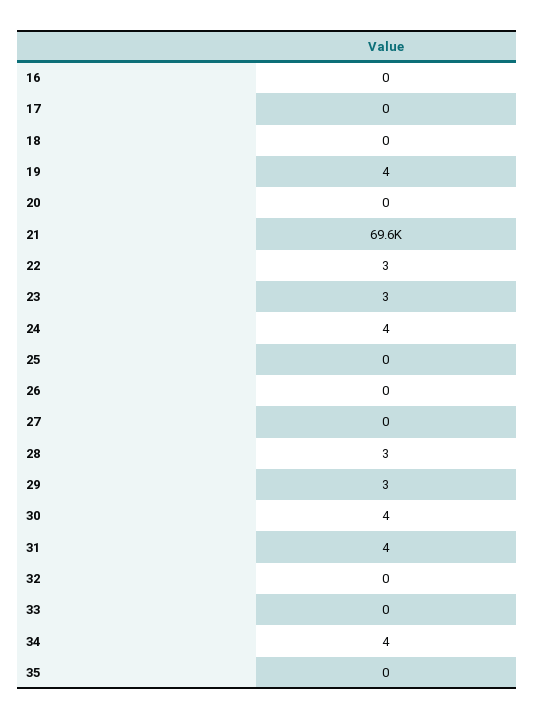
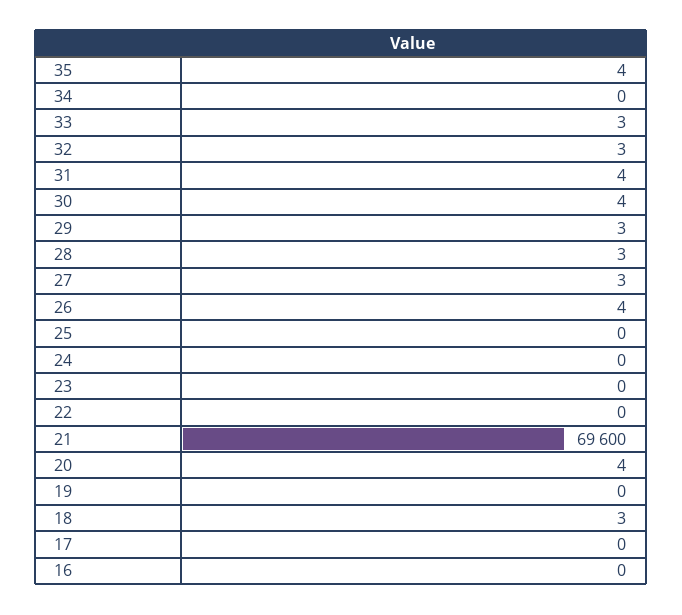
  {
    "16": 0,
    "17": 0,
-   "18": 0,
+   "18": 3,
-   "19": 4,
+   "19": 0,
-   "20": 0,
+   "20": 4,
    "21": 69600,
-   "22": 3,
+   "22": 0,
-   "23": 3,
+   "23": 0,
-   "24": 4,
+   "24": 0,
    "25": 0,
-   "26": 0,
+   "26": 4,
-   "27": 0,
+   "27": 3,
    "28": 3,
    "29": 3,
    "30": 4,
    "31": 4,
-   "32": 0,
+   "32": 3,
-   "33": 0,
+   "33": 3,
-   "34": 4,
+   "34": 0,
-   "35": 0
+   "35": 4
  }

